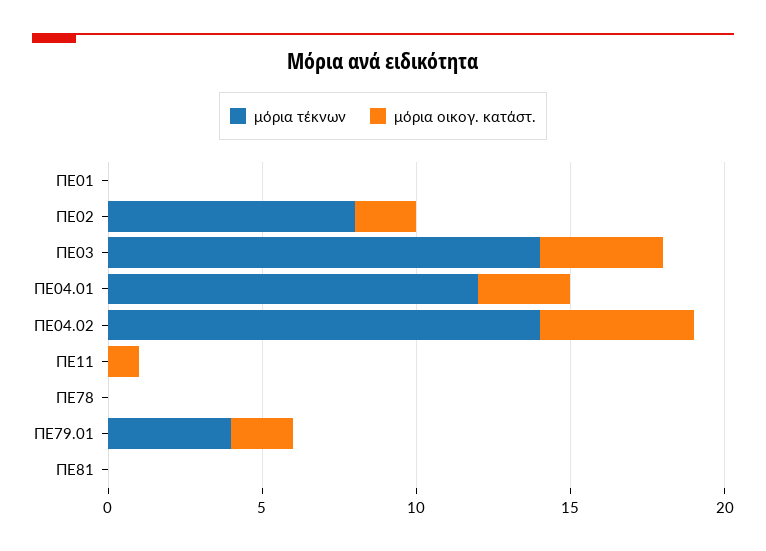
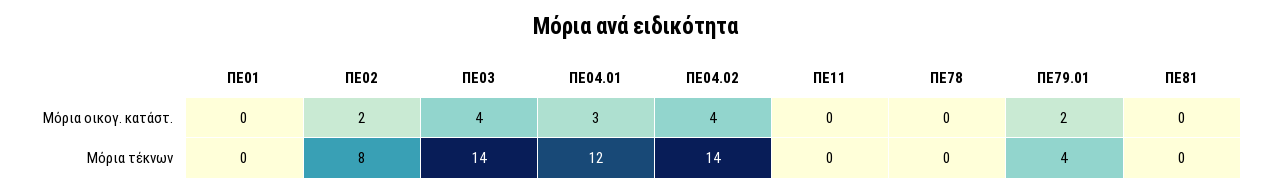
  {
    "μόρια τέκνων": {
      "ΠΕ01": 0,
      "ΠΕ02": 8,
      "ΠΕ03": 14,
      "ΠΕ04.01": 12,
      "ΠΕ04.02": 14,
      "ΠΕ11": 0,
      "ΠΕ78": 0,
      "ΠΕ79.01": 4,
      "ΠΕ81": 0
    },
    "μόρια οικογ. κατάστ.": {
      "ΠΕ01": 0,
      "ΠΕ02": 2,
      "ΠΕ03": 4,
      "ΠΕ04.01": 3,
-     "ΠΕ04.02": 5,
+     "ΠΕ04.02": 4,
-     "ΠΕ11": 1,
+     "ΠΕ11": 0,
      "ΠΕ78": 0,
      "ΠΕ79.01": 2,
      "ΠΕ81": 0
    }
  }

